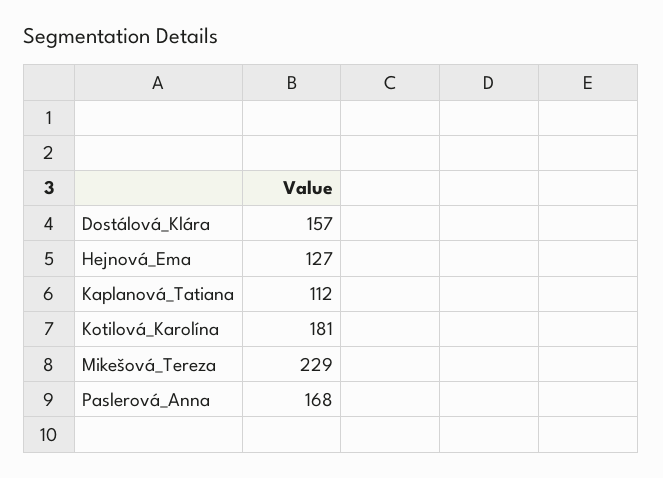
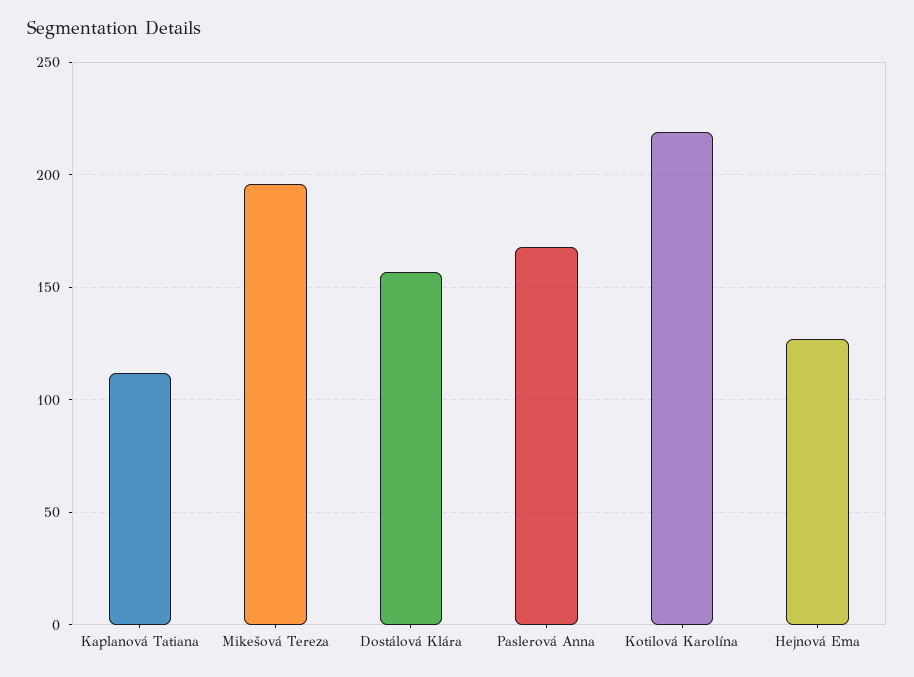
  {
    "Dostálová_Klára": 157,
    "Hejnová_Ema": 127,
    "Kaplanová_Tatiana": 112,
-   "Kotilová_Karolína": 181,
+   "Kotilová_Karolína": 220,
-   "Mikešová_Tereza": 229,
+   "Mikešová_Tereza": 195,
    "Paslerová_Anna": 168
  }

